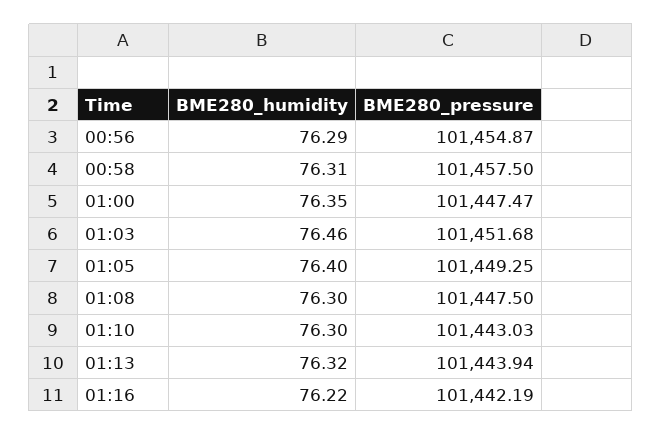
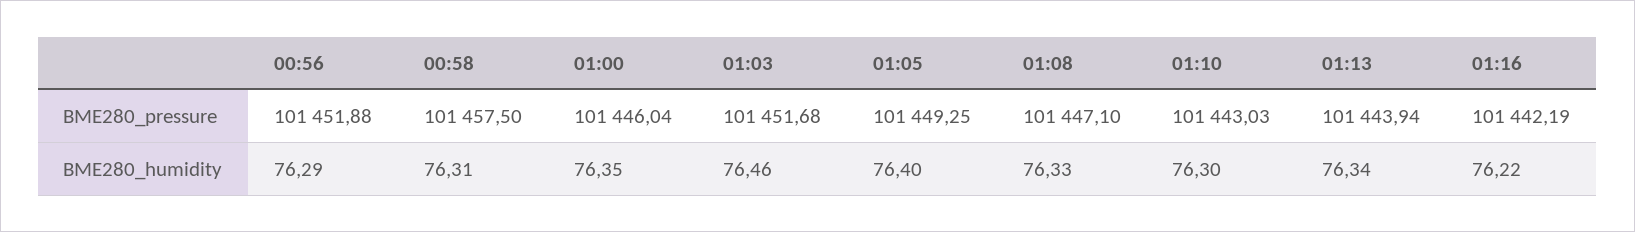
  {
    "BME280_humidity": {
      "00:56": 76.29,
      "00:58": 76.31,
      "01:00": 76.35,
      "01:03": 76.46,
      "01:05": 76.4,
-     "01:08": 76.3,
+     "01:08": 76.33,
      "01:10": 76.3,
-     "01:13": 76.32,
+     "01:13": 76.34,
      "01:16": 76.22
    },
    "BME280_pressure": {
-     "00:56": 101454.87,
+     "00:56": 101451.88,
      "00:58": 101457.5,
-     "01:00": 101447.47,
+     "01:00": 101446.04,
      "01:03": 101451.68,
      "01:05": 101449.25,
-     "01:08": 101447.5,
+     "01:08": 101447.1,
      "01:10": 101443.03,
      "01:13": 101443.94,
      "01:16": 101442.19
    }
  }

